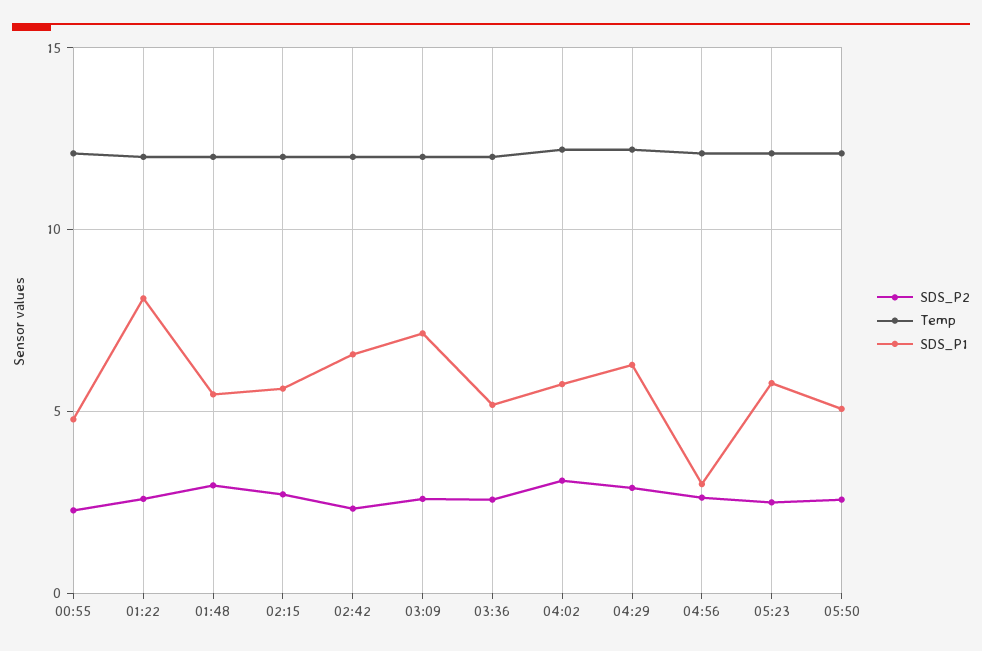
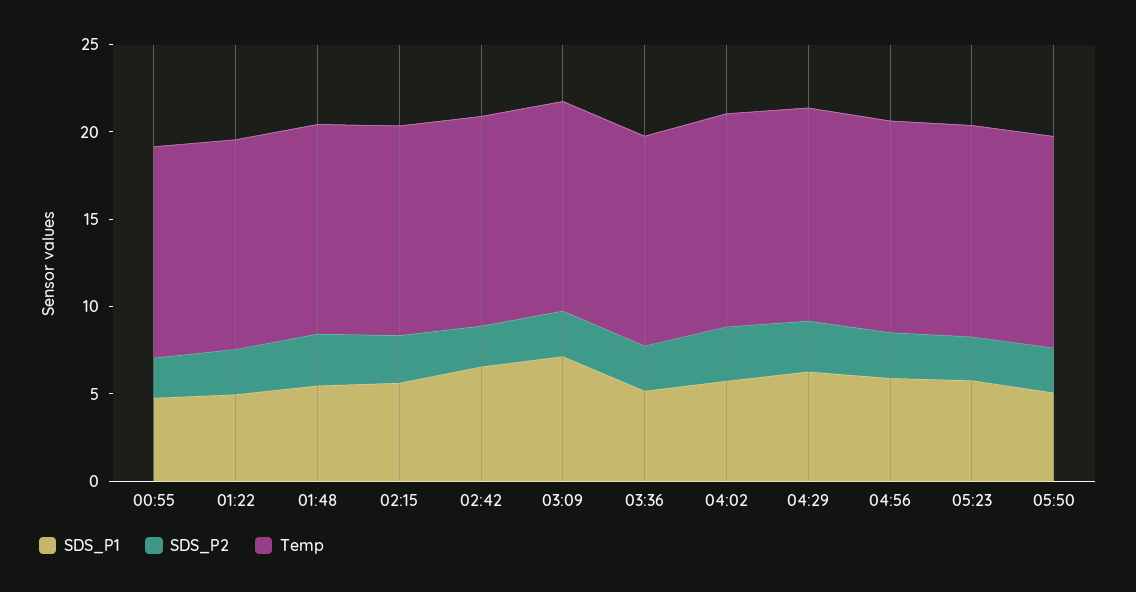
  {
    "SDS_P2": {
      "00:55": 2.5,
      "01:22": 2.5,
      "01:48": 3,
      "02:15": 2.5,
      "02:42": 2.5,
      "03:09": 2.5,
      "03:36": 2.5,
      "04:02": 3,
      "04:29": 3,
      "04:56": 2.5,
      "05:23": 2.5,
      "05:50": 2.5
    },
    "Temp": {
      "00:55": 12,
      "01:22": 12,
      "01:48": 12,
      "02:15": 12,
      "02:42": 12,
      "03:09": 12,
      "03:36": 12,
      "04:02": 12,
      "04:29": 12,
      "04:56": 12,
      "05:23": 12,
      "05:50": 12
    },
    "SDS_P1": {
      "00:55": 5,
-     "01:22": 8,
+     "01:22": 5,
      "01:48": 5.5,
      "02:15": 5.5,
      "02:42": 6.5,
      "03:09": 7,
      "03:36": 5,
      "04:02": 6,
      "04:29": 6.5,
-     "04:56": 3,
+     "04:56": 6,
      "05:23": 6,
      "05:50": 5
    }
  }

